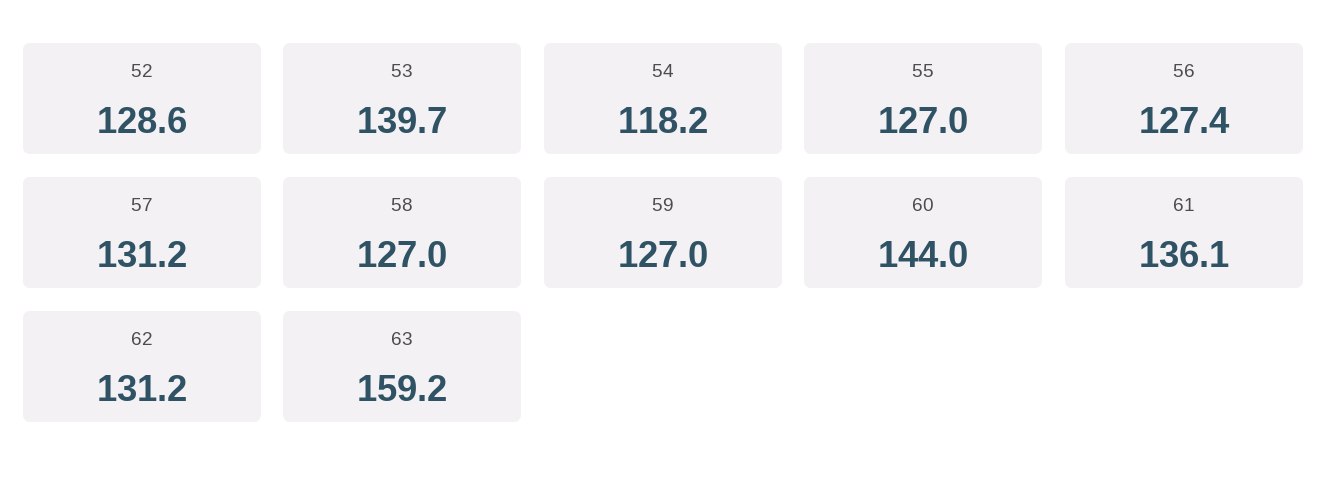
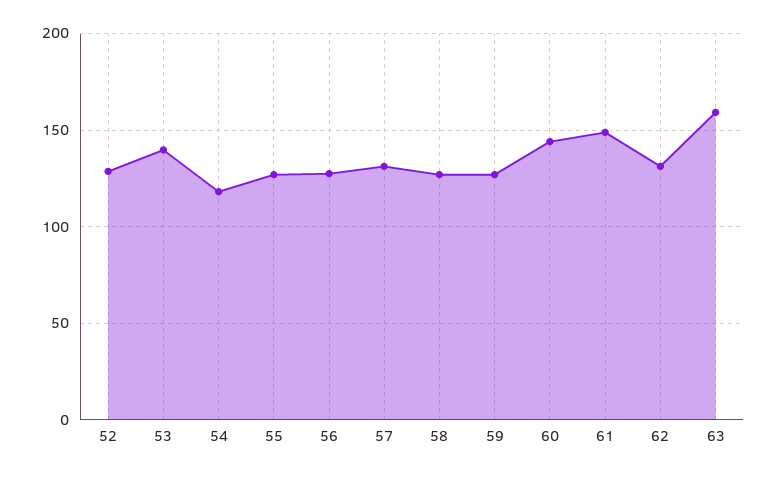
  {
    "52": 128.6,
    "53": 139.7,
    "54": 118.2,
    "55": 127,
    "56": 127.4,
    "57": 131.2,
    "58": 127,
    "59": 127,
    "60": 144,
-   "61": 136.1,
+   "61": 150,
    "62": 131.2,
    "63": 159.2
  }

